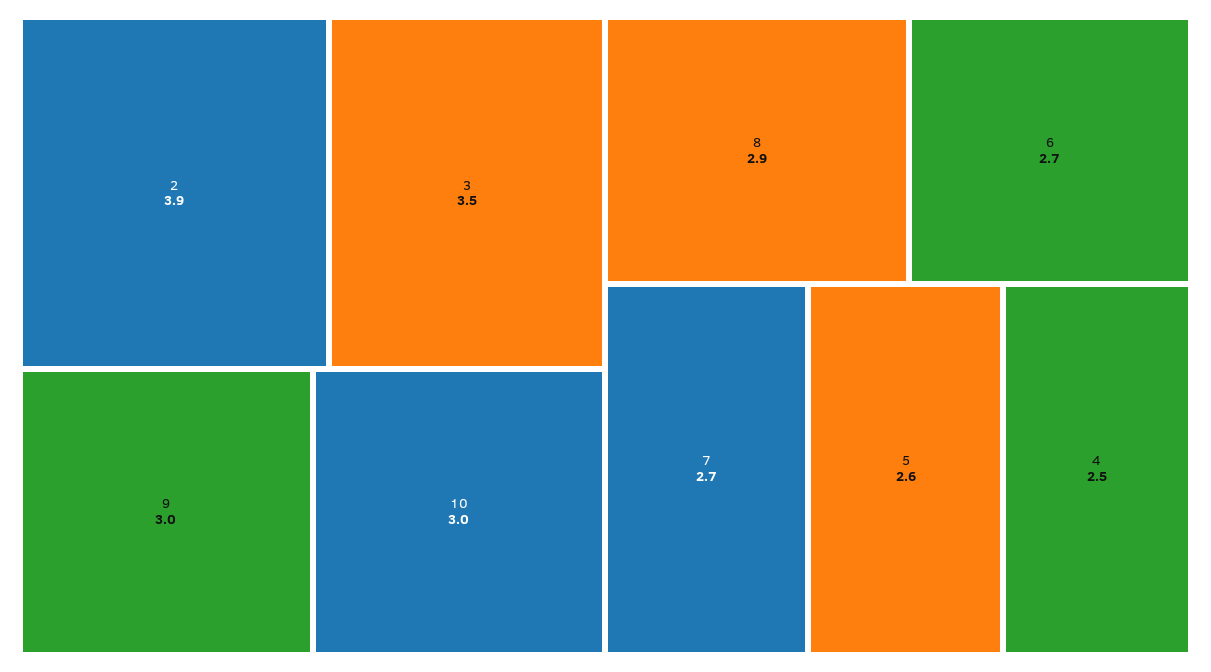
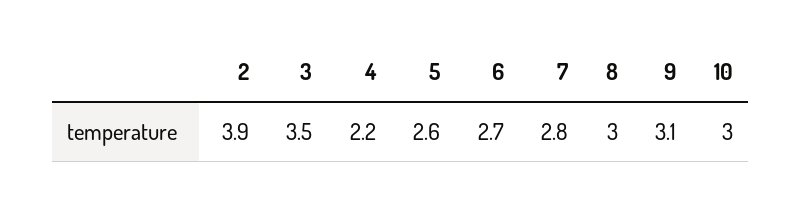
  {
    "2": 3.9,
    "3": 3.5,
-   "9": 3,
+   "9": 3.1,
    "10": 3,
-   "8": 2.9,
+   "8": 3,
    "6": 2.7,
-   "7": 2.7,
+   "7": 2.8,
    "5": 2.6,
-   "4": 2.5
+   "4": 2.2
  }

